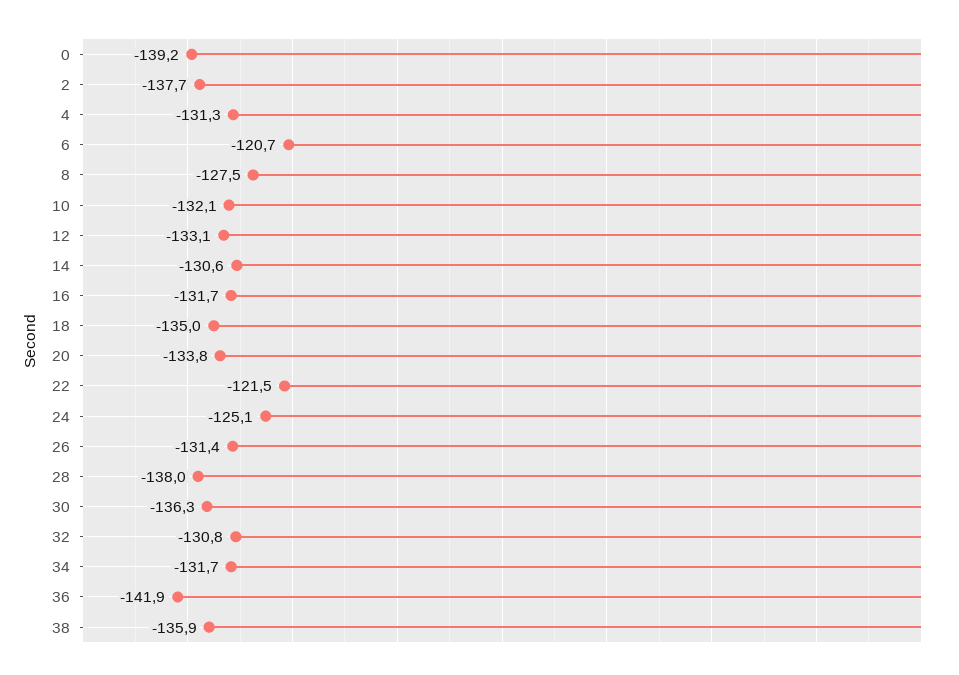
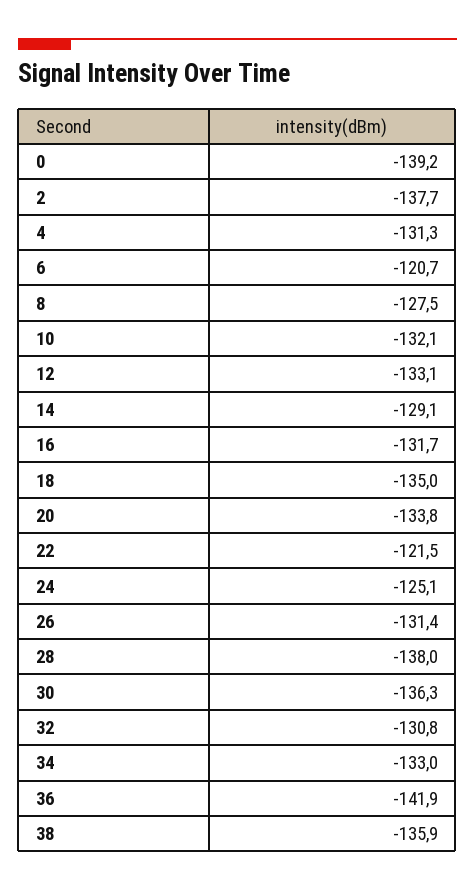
  {
    "0": -139.2,
    "2": -137.7,
    "4": -131.3,
    "6": -120.7,
    "8": -127.5,
    "10": -132.1,
    "12": -133.1,
-   "14": -130.6,
+   "14": -129.1,
    "16": -131.7,
    "18": -135,
    "20": -133.8,
    "22": -121.5,
    "24": -125.1,
    "26": -131.4,
    "28": -138,
    "30": -136.3,
    "32": -130.8,
-   "34": -131.7,
+   "34": -133,
    "36": -141.9,
    "38": -135.9
  }

